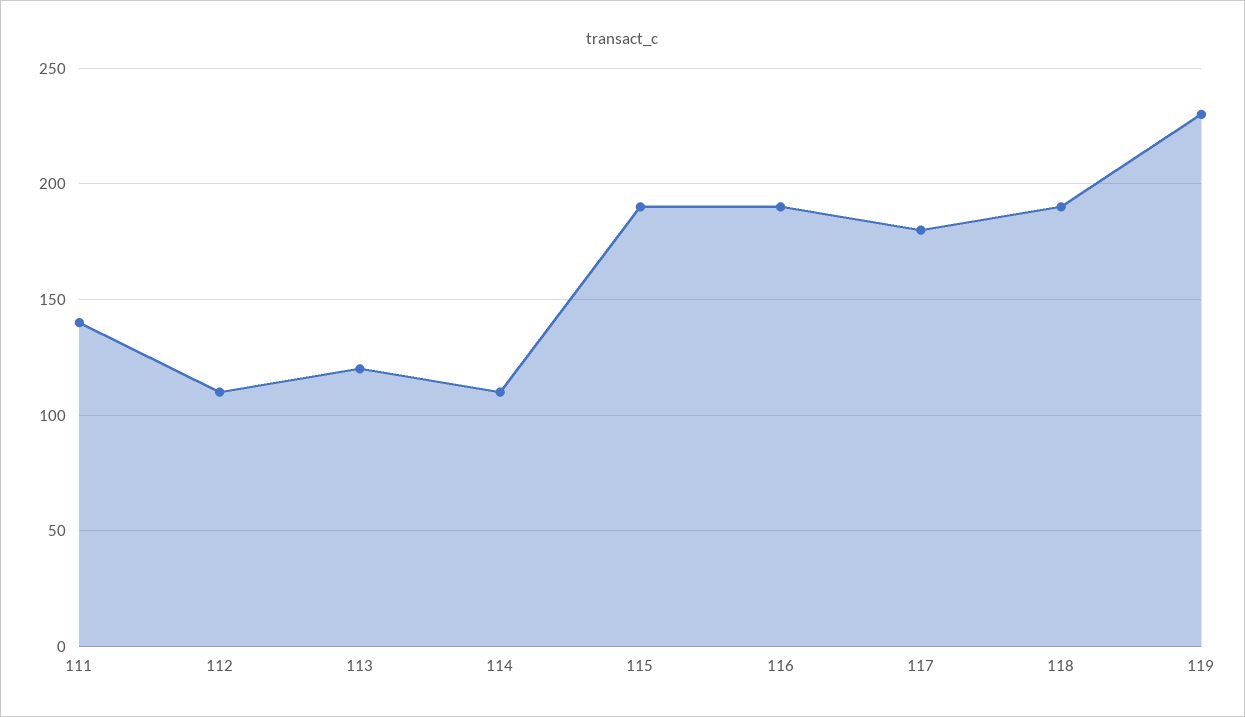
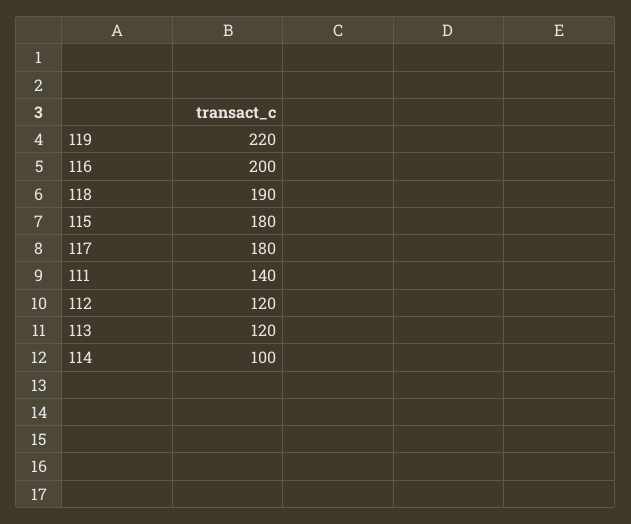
  {
    "111": 140,
-   "112": 110,
+   "112": 120,
    "113": 120,
-   "114": 110,
+   "114": 100,
-   "115": 190,
+   "115": 180,
-   "116": 190,
+   "116": 200,
    "117": 180,
    "118": 190,
-   "119": 230
+   "119": 220
  }

